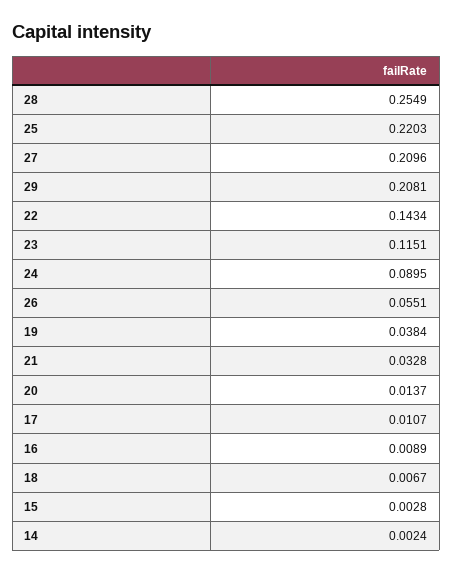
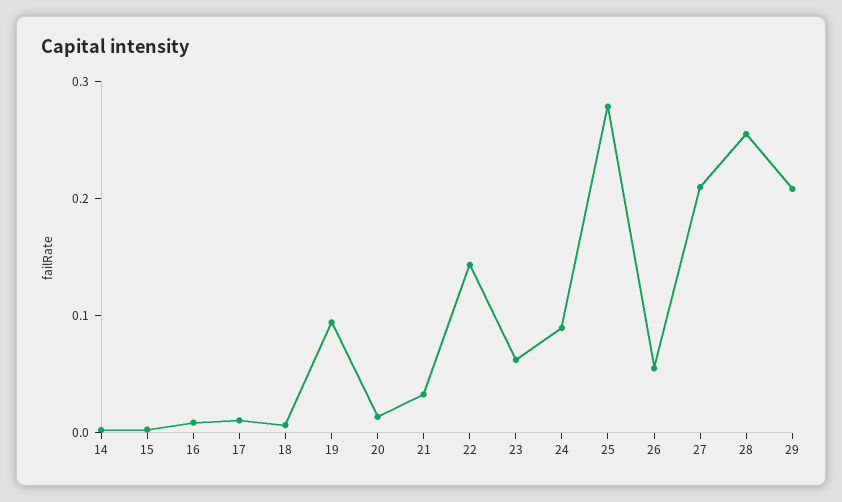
  {
    "28": 0.2549,
-   "25": 0.2203,
+   "25": 0.28,
    "27": 0.2096,
    "29": 0.2081,
    "22": 0.1434,
-   "23": 0.1151,
+   "23": 0.06,
    "24": 0.0895,
    "26": 0.0551,
-   "19": 0.0384,
+   "19": 0.1,
    "21": 0.0328,
    "20": 0.0137,
    "17": 0.0107,
    "16": 0.0089,
    "18": 0.0067,
    "15": 0.0028,
    "14": 0.0024
  }

